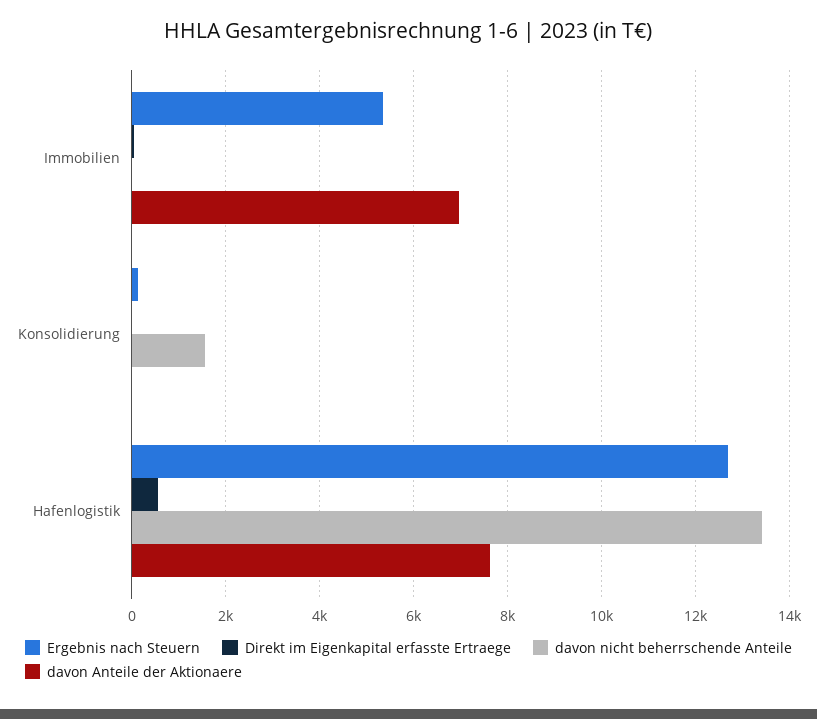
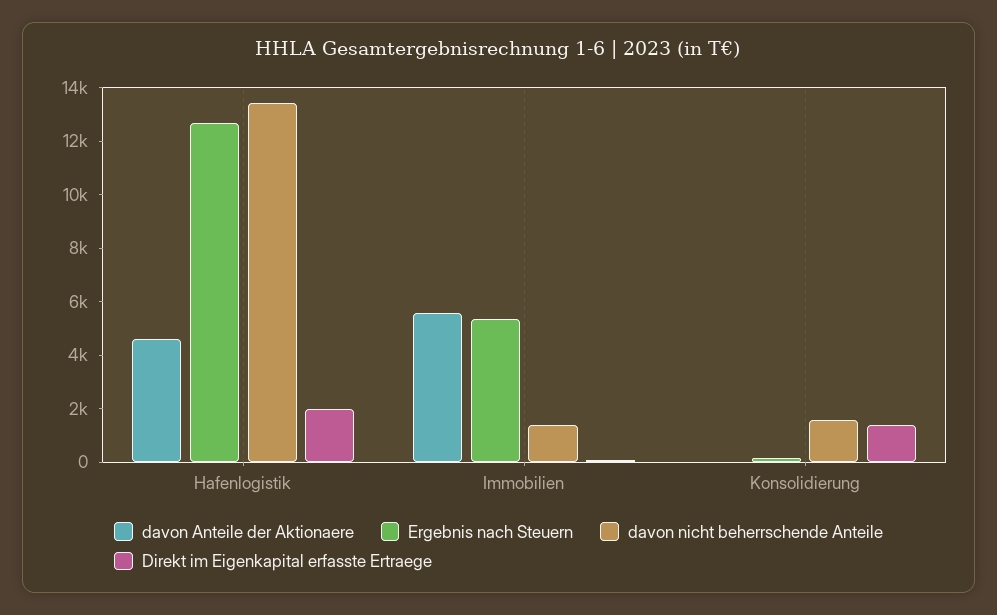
  {
    "Ergebnis nach Steuern": {
      "Immobilien": 5400,
      "Konsolidierung": 200,
      "Hafenlogistik": 12600
    },
    "Direkt im Eigenkapital erfasste Ertraege": {
      "Immobilien": 0,
-     "Konsolidierung": 0,
+     "Konsolidierung": 1500,
-     "Hafenlogistik": 600
+     "Hafenlogistik": 2000
    },
    "davon nicht beherrschende Anteile": {
-     "Immobilien": 0,
+     "Immobilien": 1500,
      "Konsolidierung": 1600,
      "Hafenlogistik": 13400
    },
    "davon Anteile der Aktionaere": {
-     "Immobilien": 7000,
+     "Immobilien": 5500,
      "Konsolidierung": 0,
-     "Hafenlogistik": 7600
+     "Hafenlogistik": 4500
    }
  }

